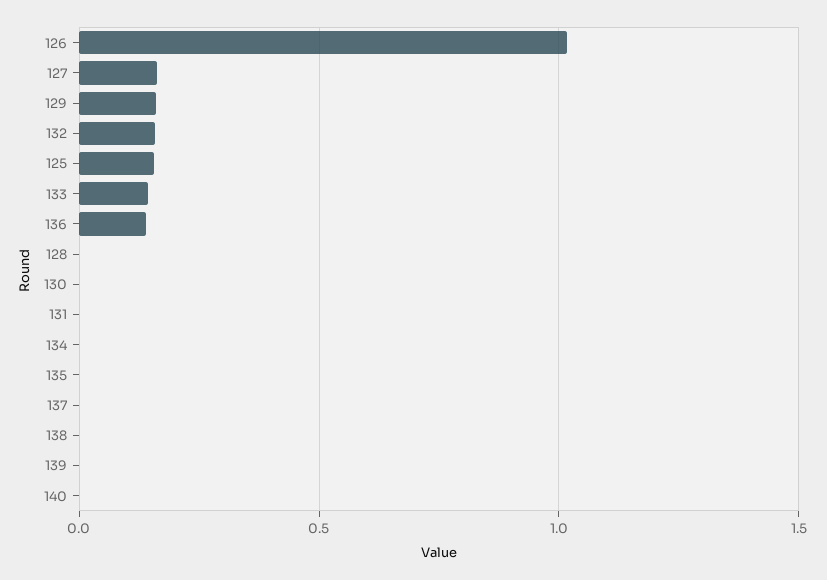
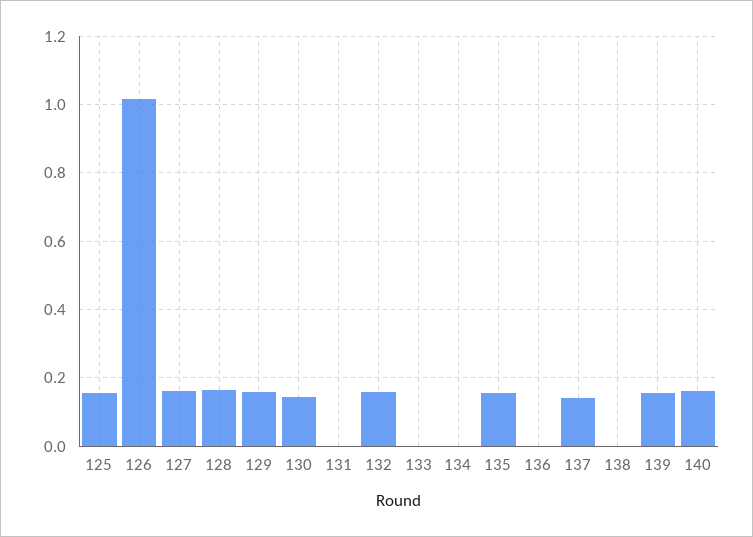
  {
    "126": 1.02,
    "127": 0.16,
    "129": 0.16,
    "132": 0.16,
    "125": 0.16,
-   "133": 0.15,
+   "133": 0,
-   "136": 0.15,
+   "136": 0,
-   "128": 0,
+   "128": 0.16,
-   "130": 0,
+   "130": 0.14,
    "131": 0,
    "134": 0,
-   "135": 0,
+   "135": 0.16,
-   "137": 0,
+   "137": 0.14,
    "138": 0,
-   "139": 0,
+   "139": 0.16,
-   "140": 0
+   "140": 0.16
  }

